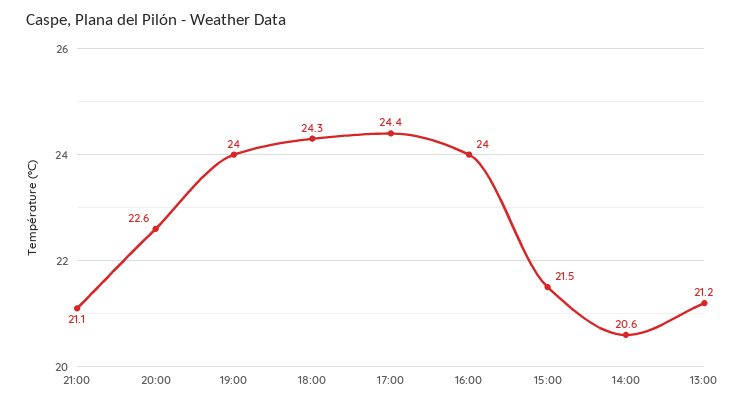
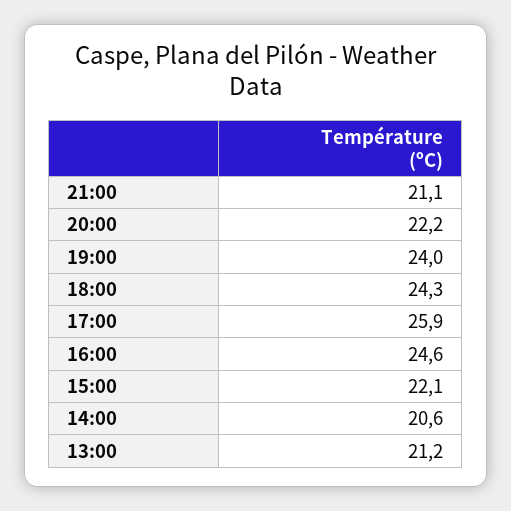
  {
    "21:00": 21.1,
-   "20:00": 22.6,
+   "20:00": 22.2,
    "19:00": 24,
    "18:00": 24.3,
-   "17:00": 24.4,
+   "17:00": 25.9,
-   "16:00": 24,
+   "16:00": 24.6,
-   "15:00": 21.5,
+   "15:00": 22.1,
    "14:00": 20.6,
    "13:00": 21.2
  }

